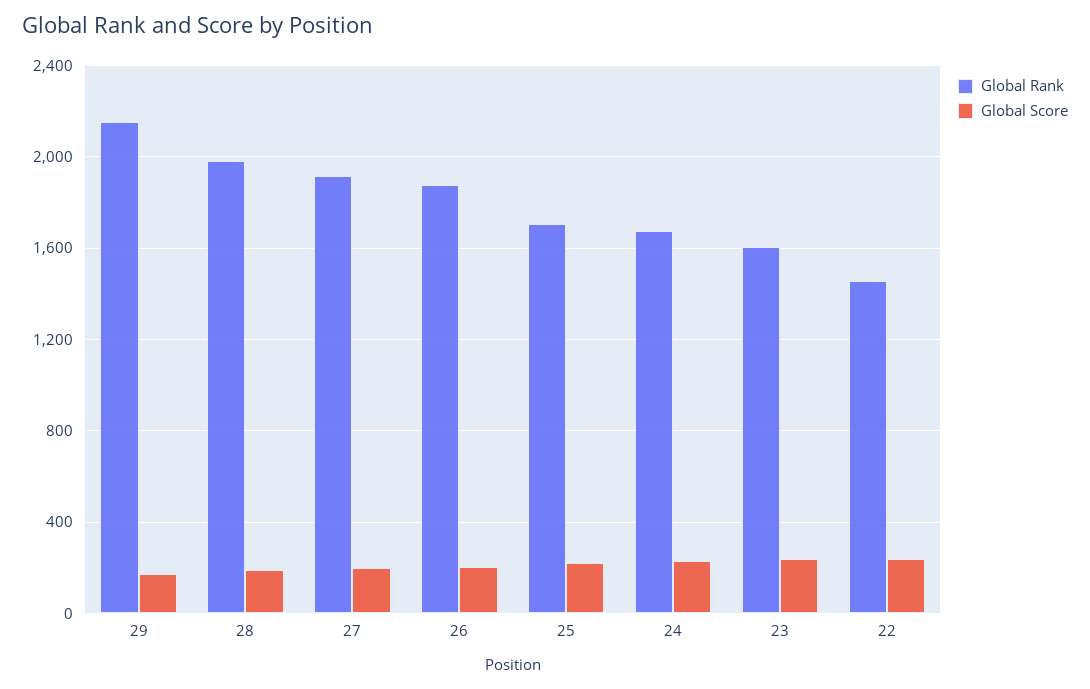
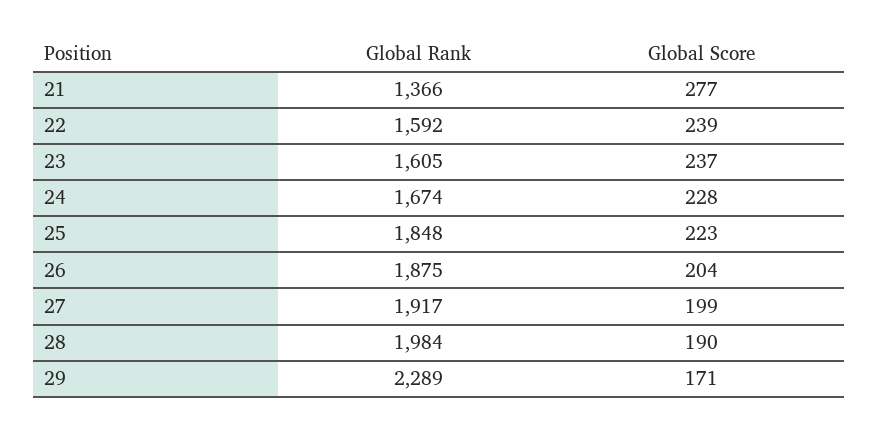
  {
    "Global Rank": {
-     "29": 2150,
+     "29": 2289,
      "28": 1984,
      "27": 1917,
      "26": 1875,
-     "25": 1700,
+     "25": 1848,
      "24": 1674,
      "23": 1605,
-     "22": 1450
+     "22": 1592,
+     "21": 1366
    },
    "Global Score": {
      "29": 171,
      "28": 190,
      "27": 199,
      "26": 204,
      "25": 223,
      "24": 228,
      "23": 237,
-     "22": 239
+     "22": 239,
+     "21": 277
    }
  }

